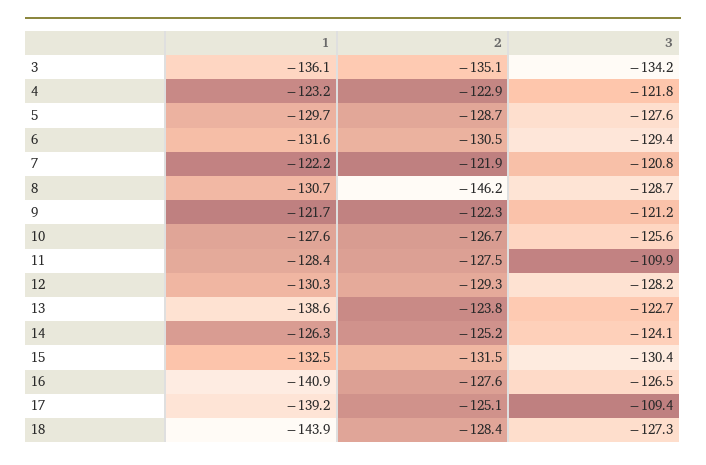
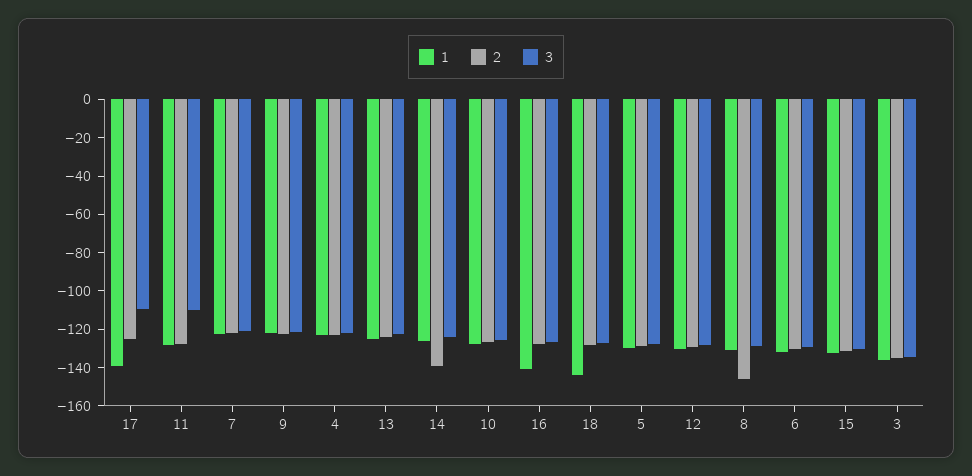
  {
    "1": {
      "3": -136.1,
      "4": -123.2,
      "5": -129.7,
      "6": -131.6,
      "7": -122.2,
      "8": -130.7,
      "9": -121.7,
      "10": -127.6,
      "11": -128.4,
      "12": -130.3,
-     "13": -138.6,
+     "13": -125,
      "14": -126.3,
      "15": -132.5,
      "16": -140.9,
      "17": -139.2,
      "18": -143.9
    },
    "2": {
      "3": -135.1,
      "4": -122.9,
      "5": -128.7,
      "6": -130.5,
      "7": -121.9,
      "8": -146.2,
      "9": -122.3,
      "10": -126.7,
      "11": -127.5,
      "12": -129.3,
      "13": -123.8,
-     "14": -125.2,
+     "14": -140,
      "15": -131.5,
      "16": -127.6,
      "17": -125.1,
      "18": -128.4
    },
    "3": {
      "3": -134.2,
      "4": -121.8,
      "5": -127.6,
      "6": -129.4,
      "7": -120.8,
      "8": -128.7,
      "9": -121.2,
      "10": -125.6,
      "11": -109.9,
      "12": -128.2,
      "13": -122.7,
      "14": -124.1,
      "15": -130.4,
      "16": -126.5,
      "17": -109.4,
      "18": -127.3
    }
  }

